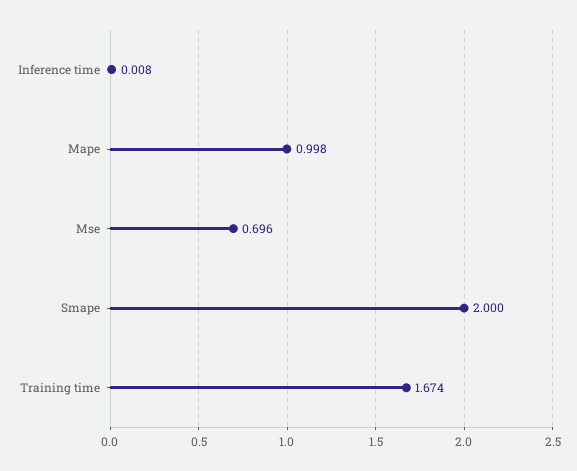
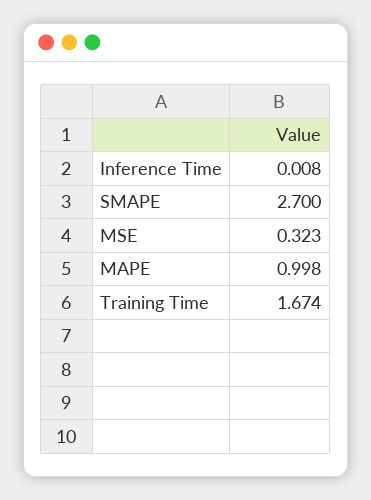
  {
    "Inference time": 0.008,
    "Mape": 0.998,
-   "Mse": 0.696,
+   "Mse": 0.323,
-   "Smape": 2,
+   "Smape": 2.7,
    "Training time": 1.674
  }

